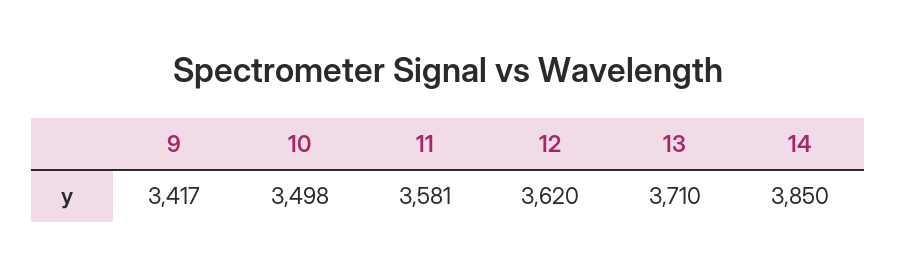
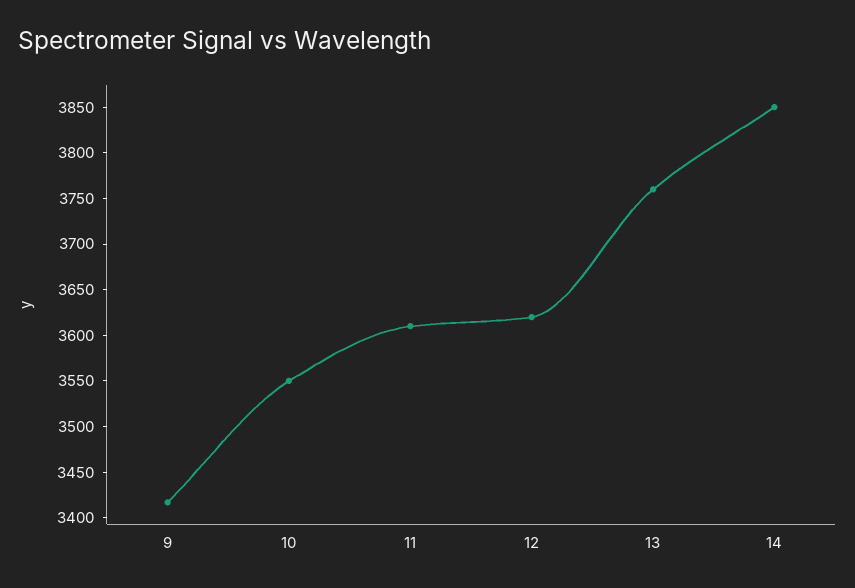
  {
    "9": 3417,
-   "10": 3498,
+   "10": 3550,
-   "11": 3581,
+   "11": 3610,
    "12": 3620,
-   "13": 3710,
+   "13": 3760,
    "14": 3850
  }

